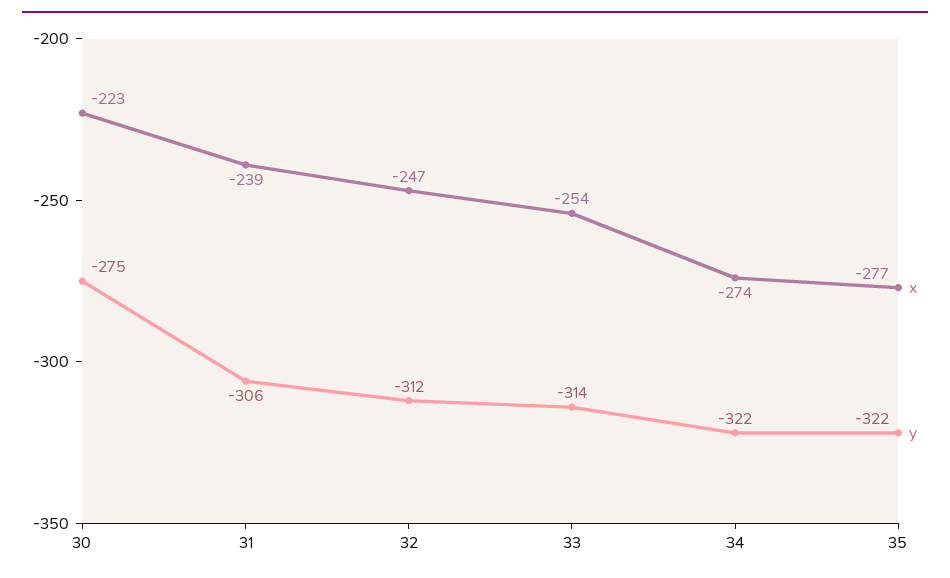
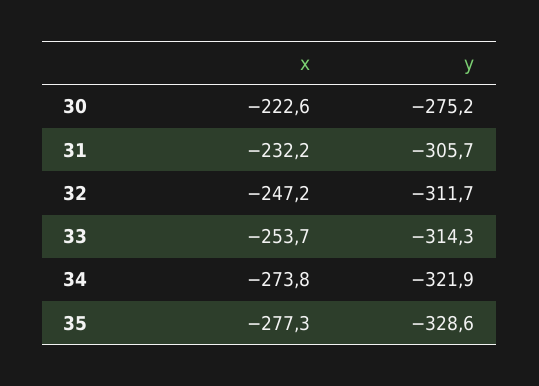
  {
    "x": {
      "30": -222.6,
-     "31": -239,
+     "31": -232.2,
      "32": -247.2,
      "33": -253.7,
      "34": -273.8,
      "35": -277.3
    },
    "y": {
      "30": -275.2,
      "31": -305.7,
      "32": -311.7,
      "33": -314.3,
      "34": -321.9,
-     "35": -322
+     "35": -328.6
    }
  }

